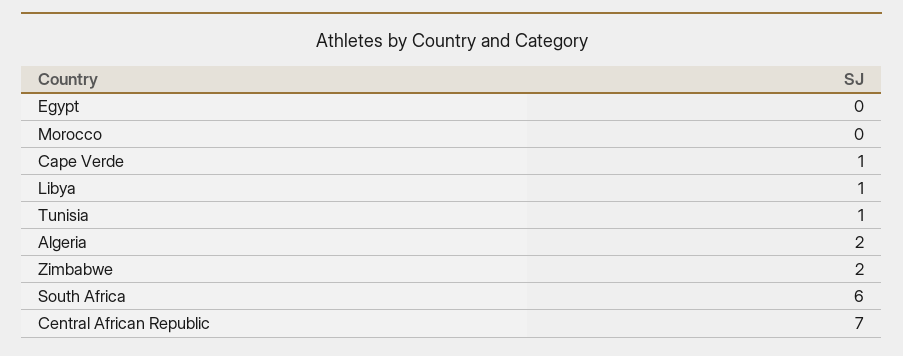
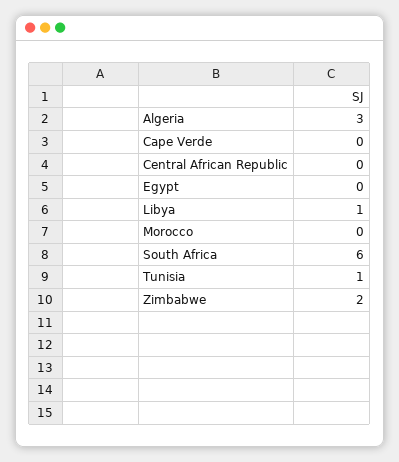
  {
    "Egypt": 0,
    "Morocco": 0,
-   "Cape Verde": 1,
+   "Cape Verde": 0,
    "Libya": 1,
    "Tunisia": 1,
-   "Algeria": 2,
+   "Algeria": 3,
    "Zimbabwe": 2,
    "South Africa": 6,
-   "Central African Republic": 7
+   "Central African Republic": 0
  }

